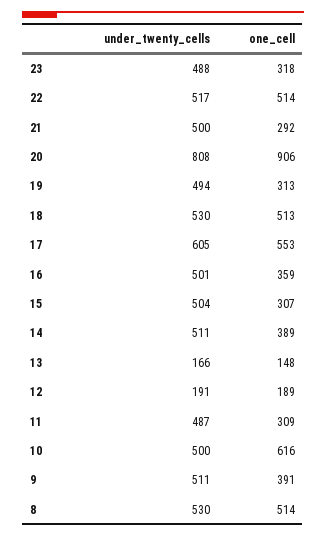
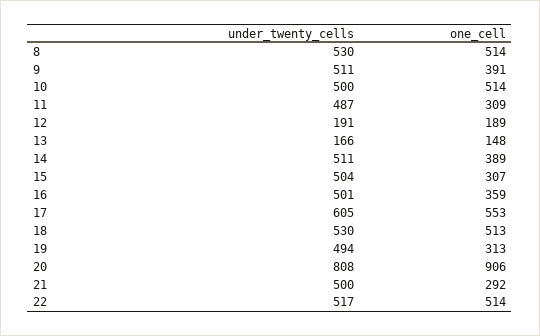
  {
    "under_twenty_cells": {
-     "23": 488,
      "22": 517,
      "21": 500,
      "20": 808,
      "19": 494,
      "18": 530,
      "17": 605,
      "16": 501,
      "15": 504,
      "14": 511,
      "13": 166,
      "12": 191,
      "11": 487,
      "10": 500,
      "9": 511,
      "8": 530
    },
    "one_cell": {
-     "23": 318,
      "22": 514,
      "21": 292,
      "20": 906,
      "19": 313,
      "18": 513,
      "17": 553,
      "16": 359,
      "15": 307,
      "14": 389,
      "13": 148,
      "12": 189,
      "11": 309,
-     "10": 616,
+     "10": 514,
      "9": 391,
      "8": 514
    }
  }

